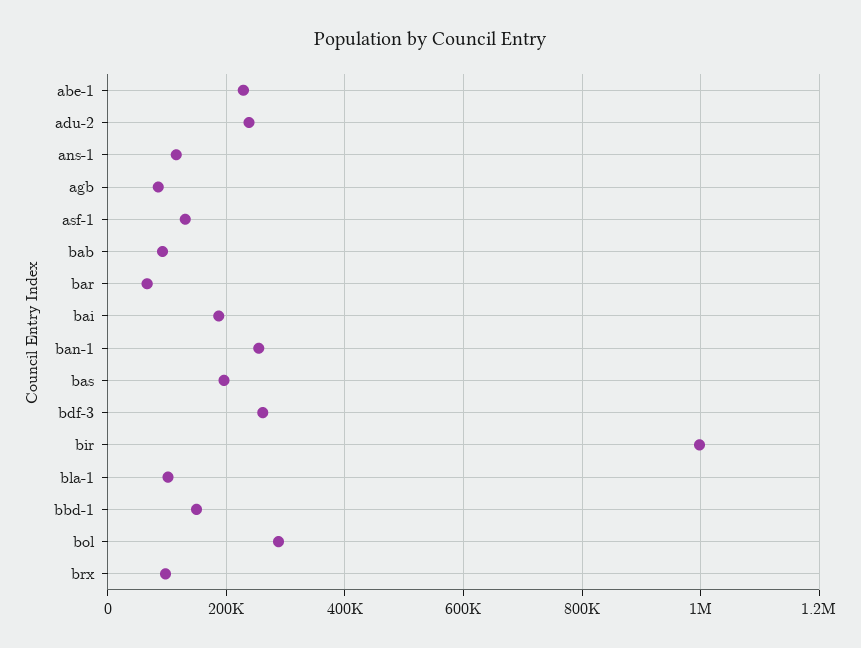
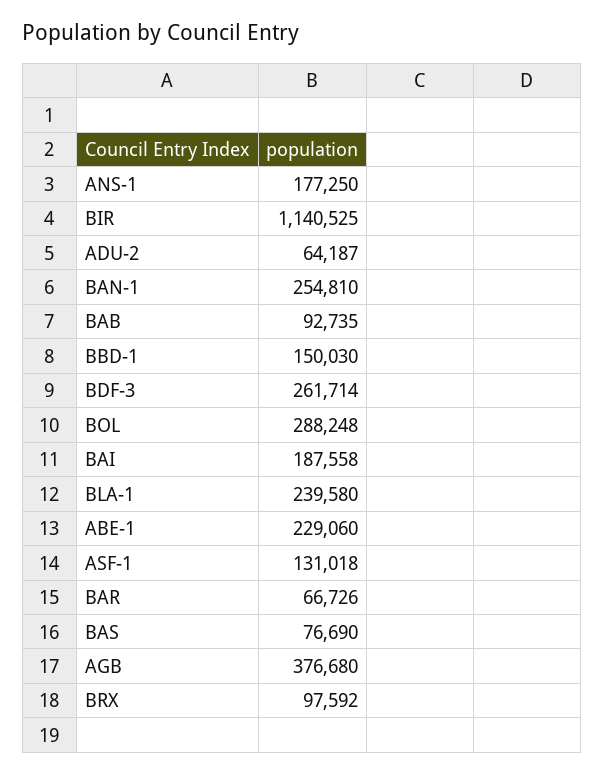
  {
    "abe-1": 229060,
-   "adu-2": 240000,
+   "adu-2": 64187,
-   "ans-1": 120000,
+   "ans-1": 177250,
-   "agb": 80000,
+   "agb": 376680,
    "asf-1": 131018,
    "bab": 92735,
    "bar": 66726,
    "bai": 187558,
    "ban-1": 254810,
-   "bas": 200000,
+   "bas": 76690,
    "bdf-3": 261714,
-   "bir": 1000000,
+   "bir": 1140525,
-   "bla-1": 100000,
+   "bla-1": 239580,
    "bbd-1": 150030,
    "bol": 288248,
    "brx": 97592
  }

